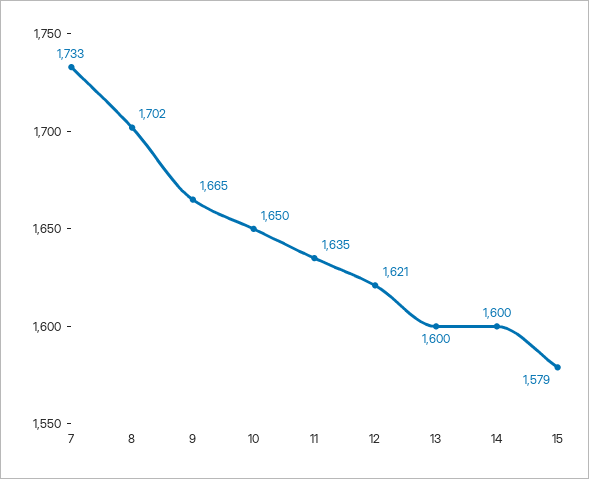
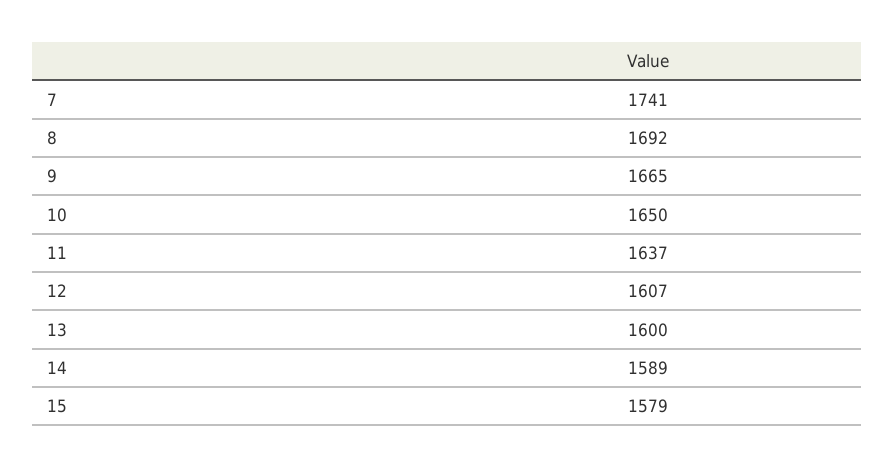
  {
-   "7": 1733,
+   "7": 1741,
-   "8": 1702,
+   "8": 1692,
    "9": 1665,
    "10": 1650,
-   "11": 1635,
+   "11": 1637,
-   "12": 1621,
+   "12": 1607,
    "13": 1600,
-   "14": 1600,
+   "14": 1589,
    "15": 1579
  }

